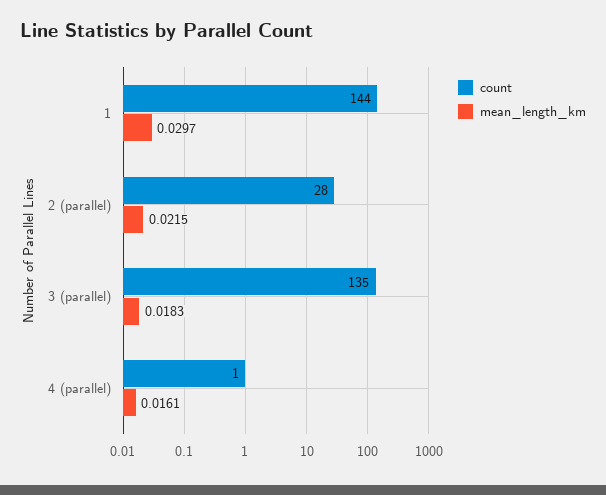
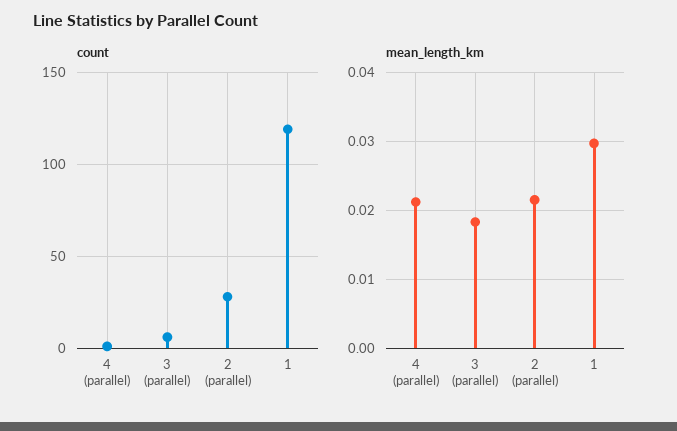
  {
    "count": {
-     "1": 144,
+     "1": 120,
      "2 (parallel)": 28,
-     "3 (parallel)": 135,
+     "3 (parallel)": 5,
      "4 (parallel)": 1
    },
    "mean_length_km": {
      "1": 0.0297,
      "2 (parallel)": 0.0215,
      "3 (parallel)": 0.0183,
-     "4 (parallel)": 0.0161
+     "4 (parallel)": 0.021
    }
  }

